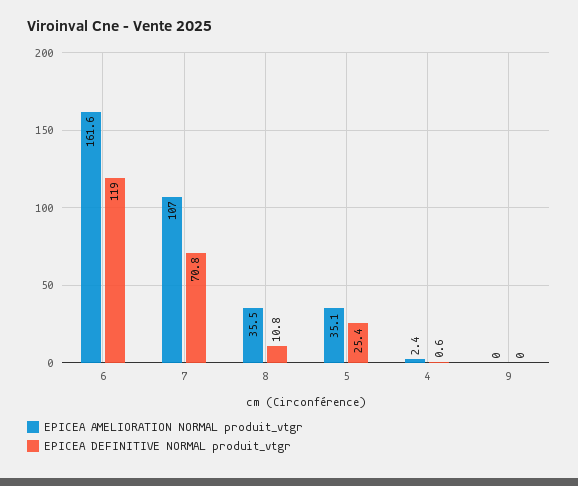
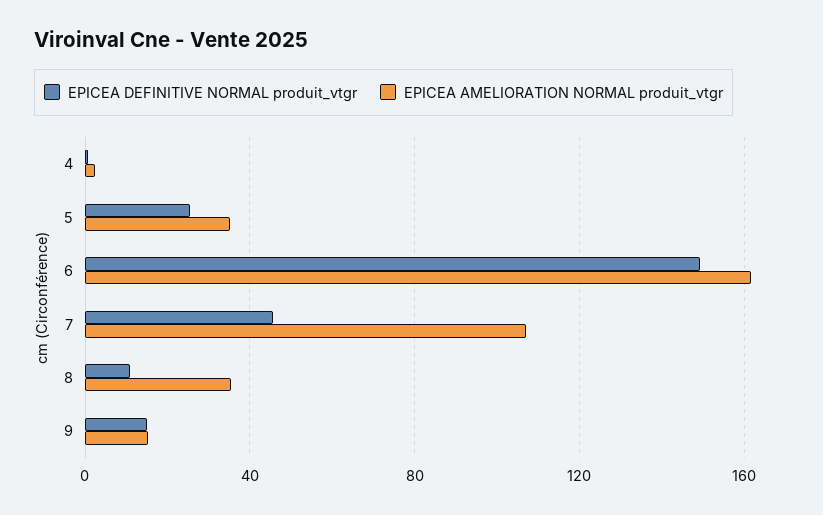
  {
    "EPICEA AMELIORATION NORMAL produit_vtgr": {
      "6": 161.6,
      "7": 107,
      "8": 35.5,
      "5": 35.1,
      "4": 2.4,
-     "9": 0
+     "9": 15
    },
    "EPICEA DEFINITIVE NORMAL produit_vtgr": {
-     "6": 119,
+     "6": 150,
-     "7": 70.8,
+     "7": 45,
      "8": 10.8,
      "5": 25.4,
      "4": 0.6,
-     "9": 0
+     "9": 15
    }
  }

